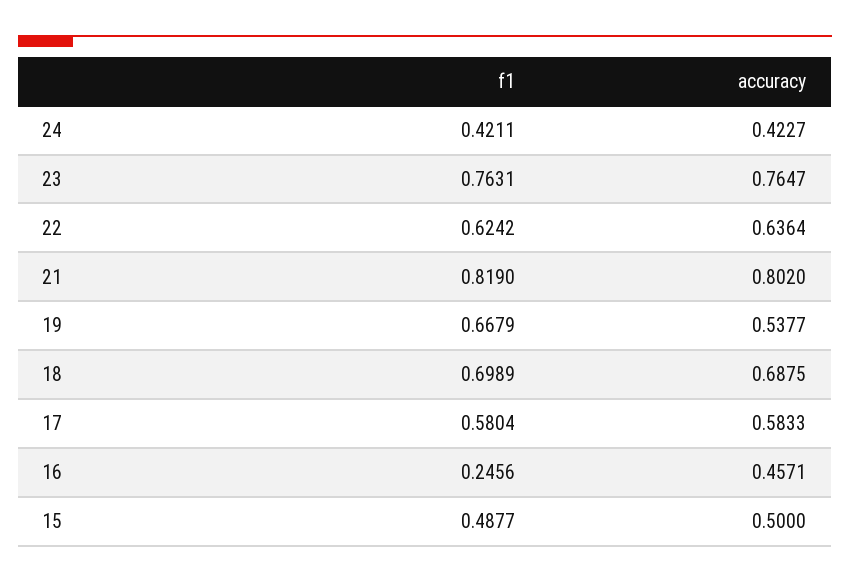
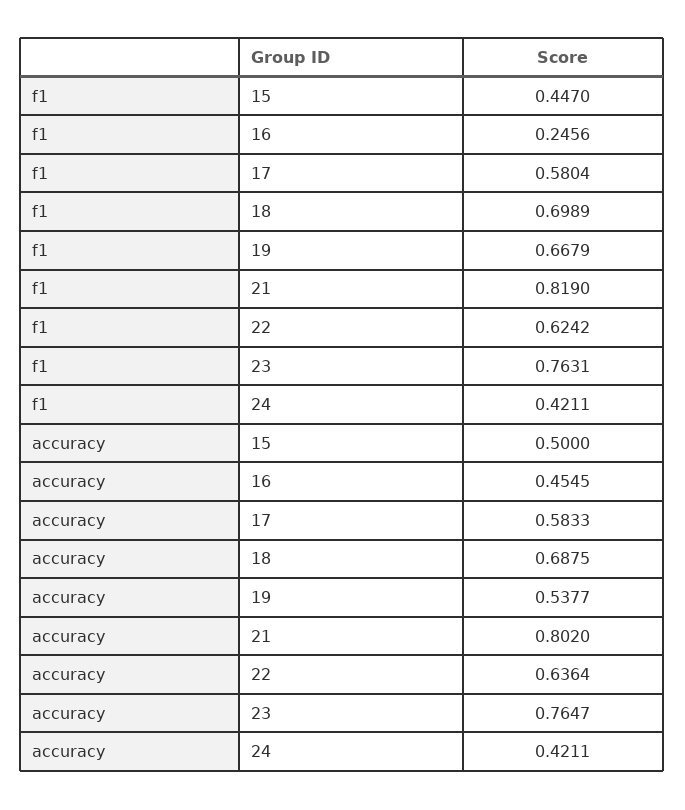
  {
    "f1": {
      "24": 0.4211,
      "23": 0.7631,
      "22": 0.6242,
      "21": 0.819,
      "19": 0.6679,
      "18": 0.6989,
      "17": 0.5804,
      "16": 0.2456,
-     "15": 0.4877
+     "15": 0.447
    },
    "accuracy": {
-     "24": 0.4227,
+     "24": 0.4211,
      "23": 0.7647,
      "22": 0.6364,
      "21": 0.802,
      "19": 0.5377,
      "18": 0.6875,
      "17": 0.5833,
-     "16": 0.4571,
+     "16": 0.4545,
      "15": 0.5
    }
  }

